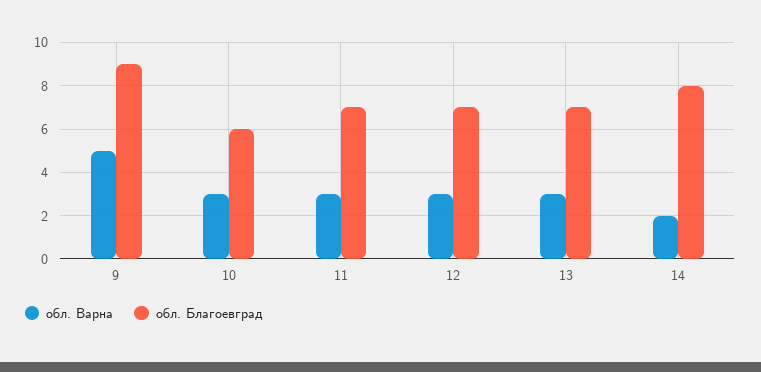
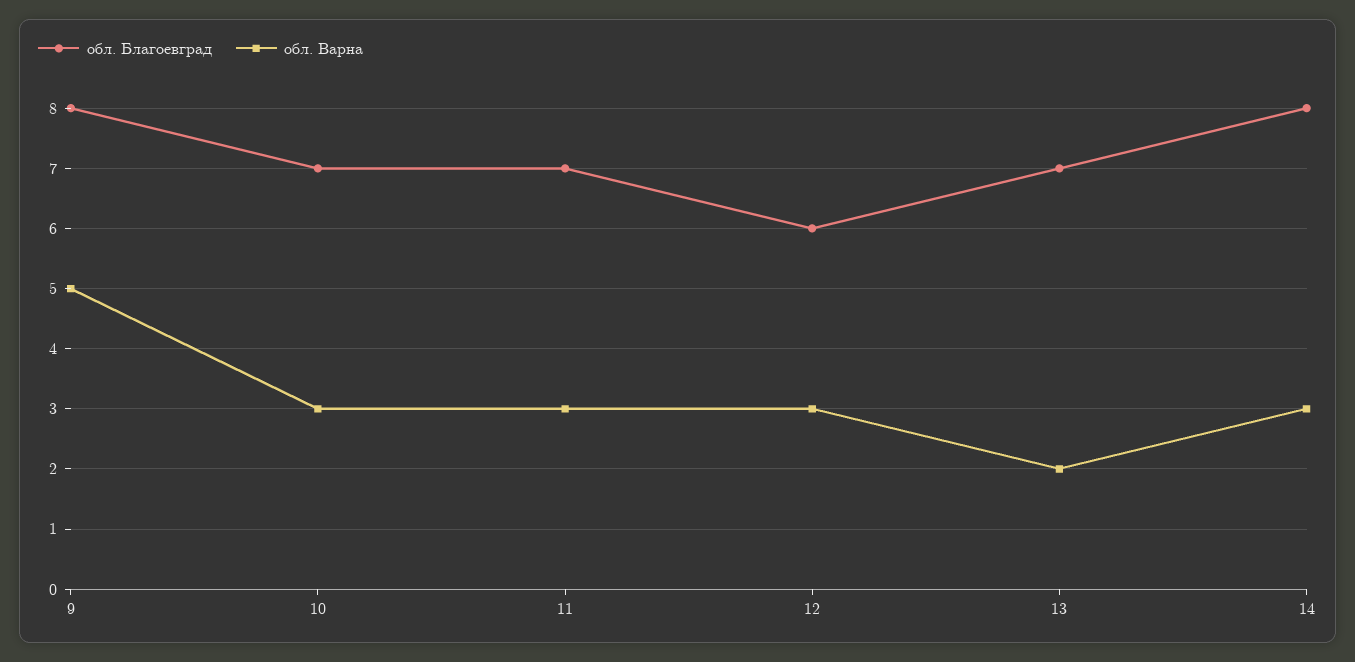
  {
    "обл. Варна": {
      "9": 5,
      "10": 3,
      "11": 3,
      "12": 3,
-     "13": 3,
+     "13": 2,
-     "14": 2
+     "14": 3
    },
    "обл. Благоевград": {
-     "9": 9,
+     "9": 8,
-     "10": 6,
+     "10": 7,
      "11": 7,
-     "12": 7,
+     "12": 6,
      "13": 7,
      "14": 8
    }
  }

